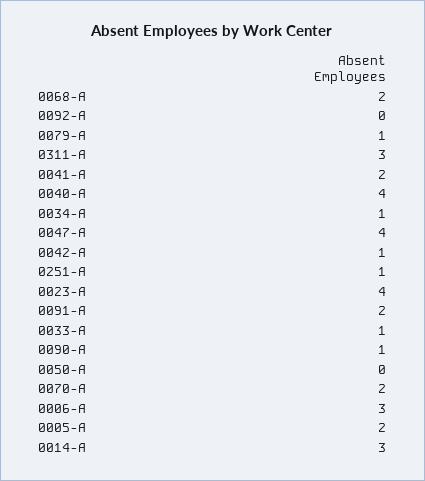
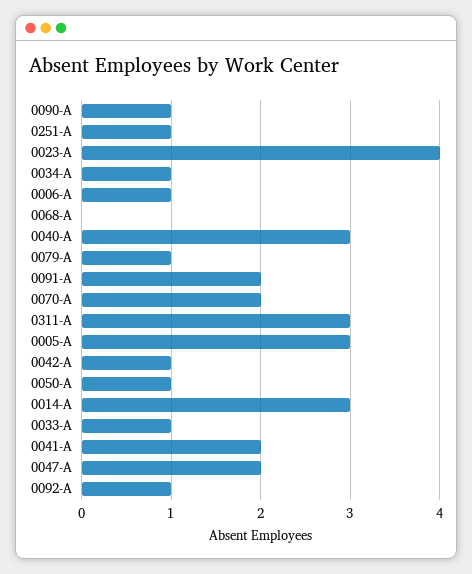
  {
-   "0068-A": 2,
+   "0068-A": 0,
-   "0092-A": 0,
+   "0092-A": 1,
    "0079-A": 1,
    "0311-A": 3,
    "0041-A": 2,
-   "0040-A": 4,
+   "0040-A": 3,
    "0034-A": 1,
-   "0047-A": 4,
+   "0047-A": 2,
    "0042-A": 1,
    "0251-A": 1,
    "0023-A": 4,
    "0091-A": 2,
    "0033-A": 1,
    "0090-A": 1,
-   "0050-A": 0,
+   "0050-A": 1,
    "0070-A": 2,
-   "0006-A": 3,
+   "0006-A": 1,
-   "0005-A": 2,
+   "0005-A": 3,
    "0014-A": 3
  }

